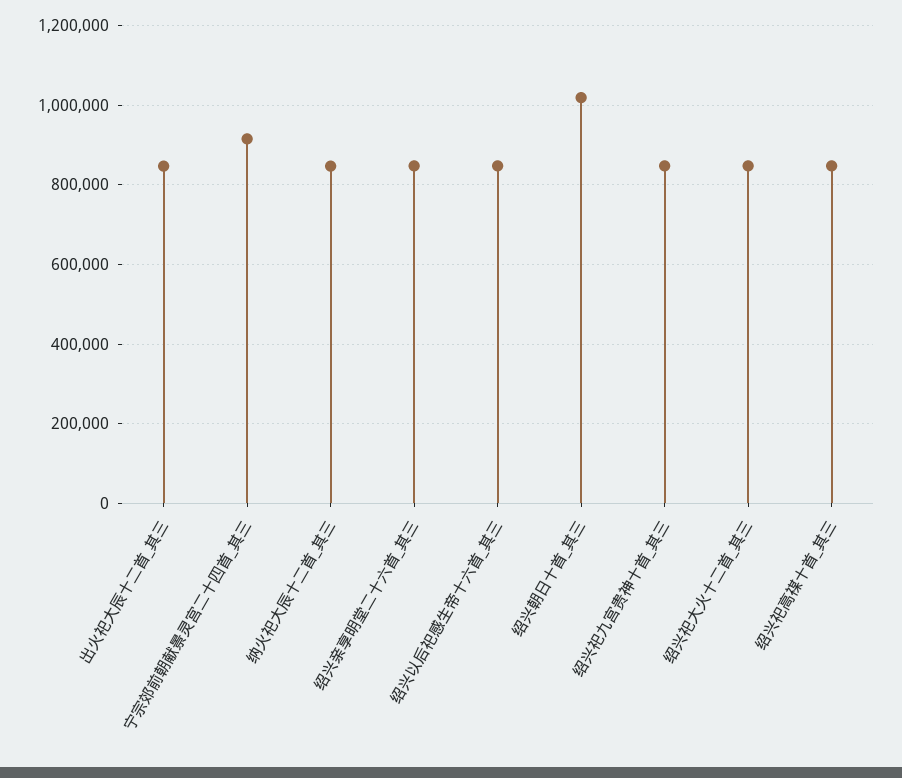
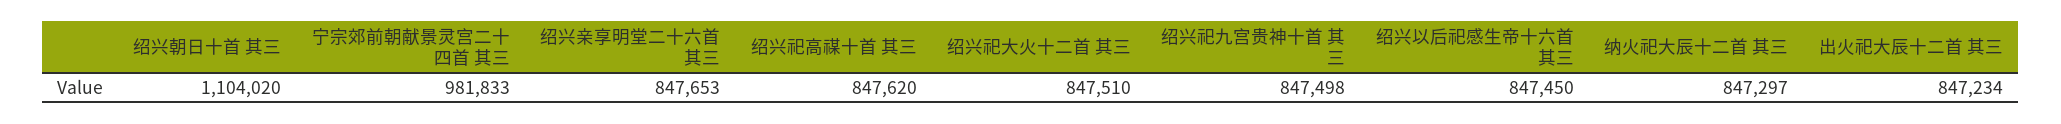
  {
    "出火祀大辰十二首_其三": 847234,
-   "宁宗郊前朝献景灵宫二十四首_其三": 920000,
+   "宁宗郊前朝献景灵宫二十四首_其三": 981833,
    "纳火祀大辰十二首_其三": 847297,
    "绍兴亲享明堂二十六首_其三": 847653,
    "绍兴以后祀感生帝十六首_其三": 847450,
-   "绍兴朝日十首_其三": 1020000,
+   "绍兴朝日十首_其三": 1104020,
    "绍兴祀九宫贵神十首_其三": 847498,
    "绍兴祀大火十二首_其三": 847510,
    "绍兴祀高禖十首_其三": 847620
  }

